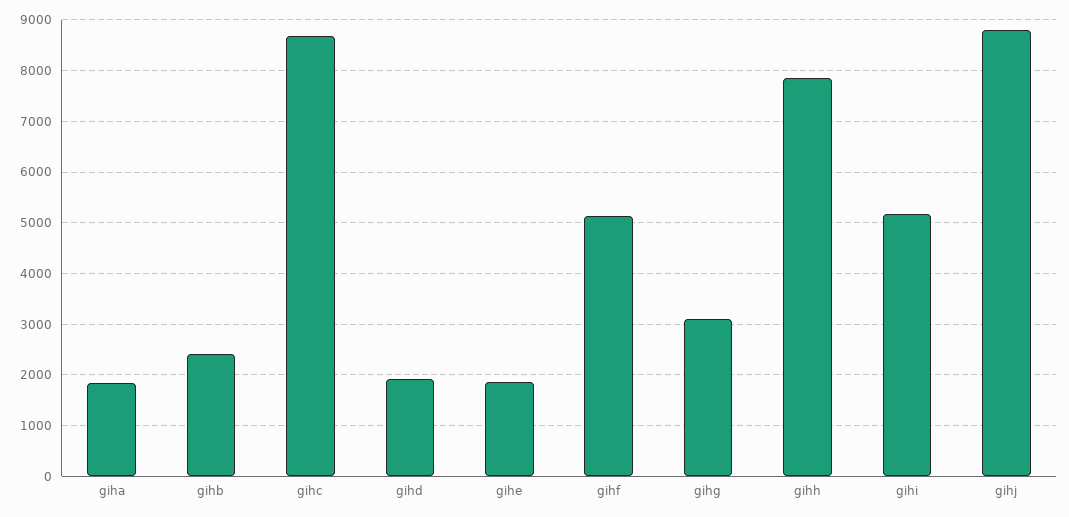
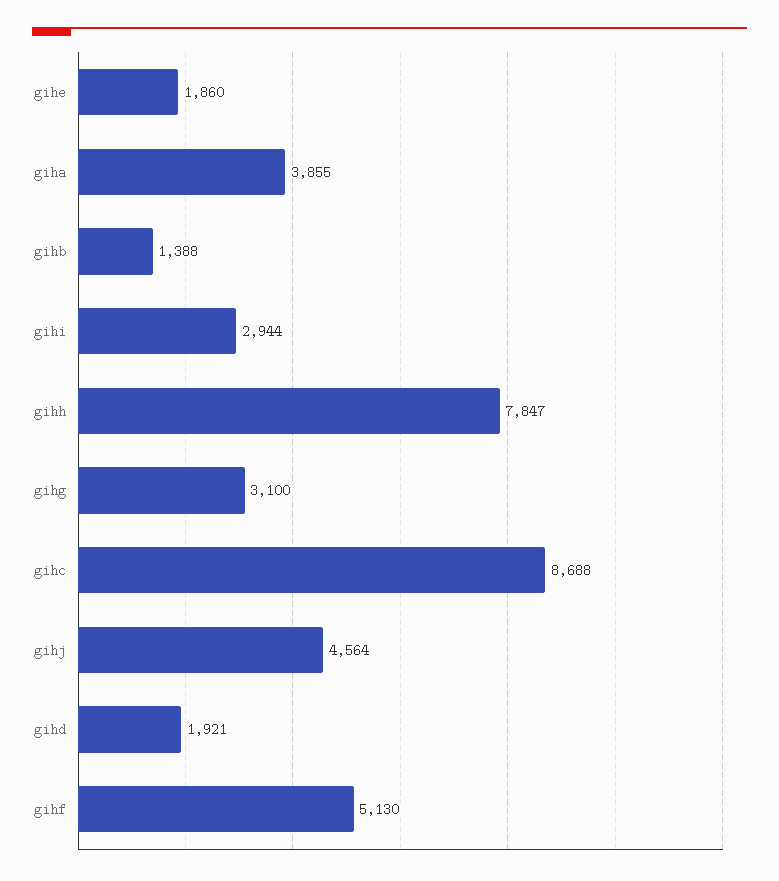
  {
-   "giha": 1800,
+   "giha": 3855,
-   "gihb": 2400,
+   "gihb": 1388,
    "gihc": 8688,
    "gihd": 1921,
    "gihe": 1860,
    "gihf": 5130,
    "gihg": 3100,
    "gihh": 7847,
-   "gihi": 5200,
+   "gihi": 2944,
-   "gihj": 8800
+   "gihj": 4564
  }

